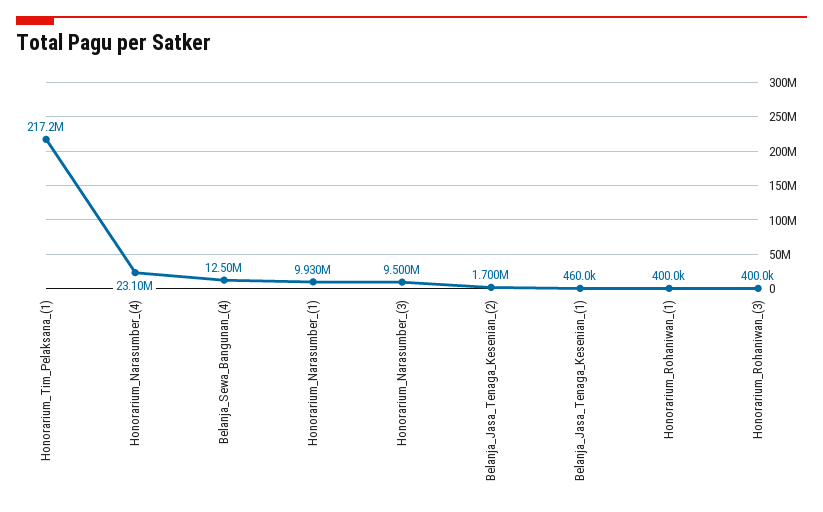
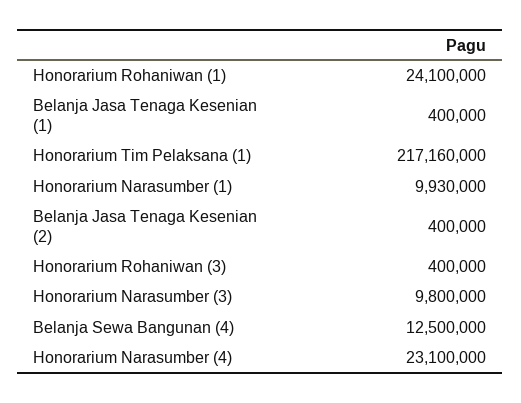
  {
    "Honorarium_Tim_Pelaksana_(1)": 217160000,
    "Honorarium_Narasumber_(4)": 23100000,
    "Belanja_Sewa_Bangunan_(4)": 12500000,
    "Honorarium_Narasumber_(1)": 9930000,
-   "Honorarium_Narasumber_(3)": 9500000,
+   "Honorarium_Narasumber_(3)": 9800000,
-   "Belanja_Jasa_Tenaga_Kesenian_(2)": 1700000,
+   "Belanja_Jasa_Tenaga_Kesenian_(2)": 400000,
-   "Belanja_Jasa_Tenaga_Kesenian_(1)": 460000,
+   "Belanja_Jasa_Tenaga_Kesenian_(1)": 400000,
-   "Honorarium_Rohaniwan_(1)": 400000,
+   "Honorarium_Rohaniwan_(1)": 24100000,
    "Honorarium_Rohaniwan_(3)": 400000
  }

